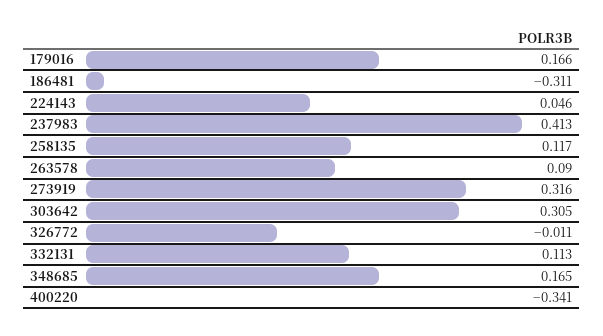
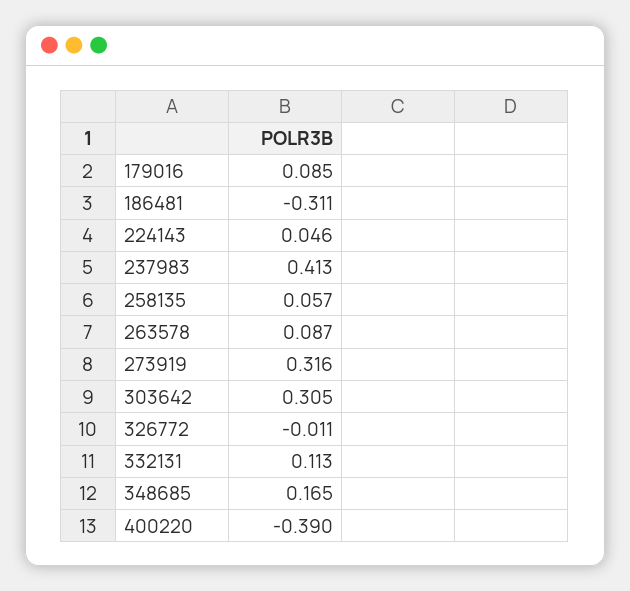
  {
-   "179016": 0.166,
+   "179016": 0.085,
    "186481": -0.311,
    "224143": 0.046,
    "237983": 0.413,
-   "258135": 0.117,
+   "258135": 0.057,
-   "263578": 0.09,
+   "263578": 0.087,
    "273919": 0.316,
    "303642": 0.305,
    "326772": -0.011,
    "332131": 0.113,
    "348685": 0.165,
-   "400220": -0.341
+   "400220": -0.39
  }

